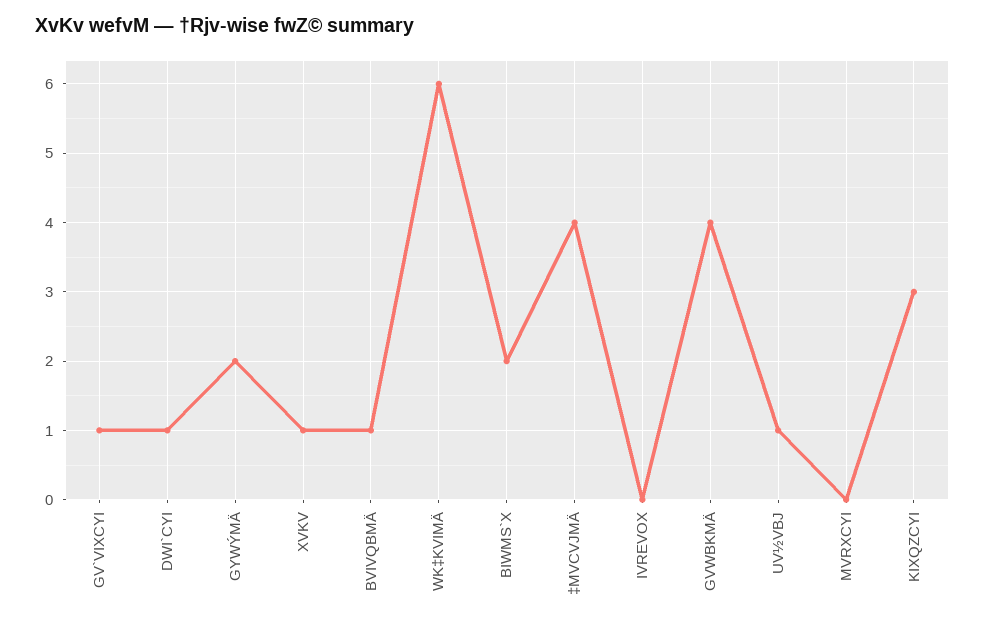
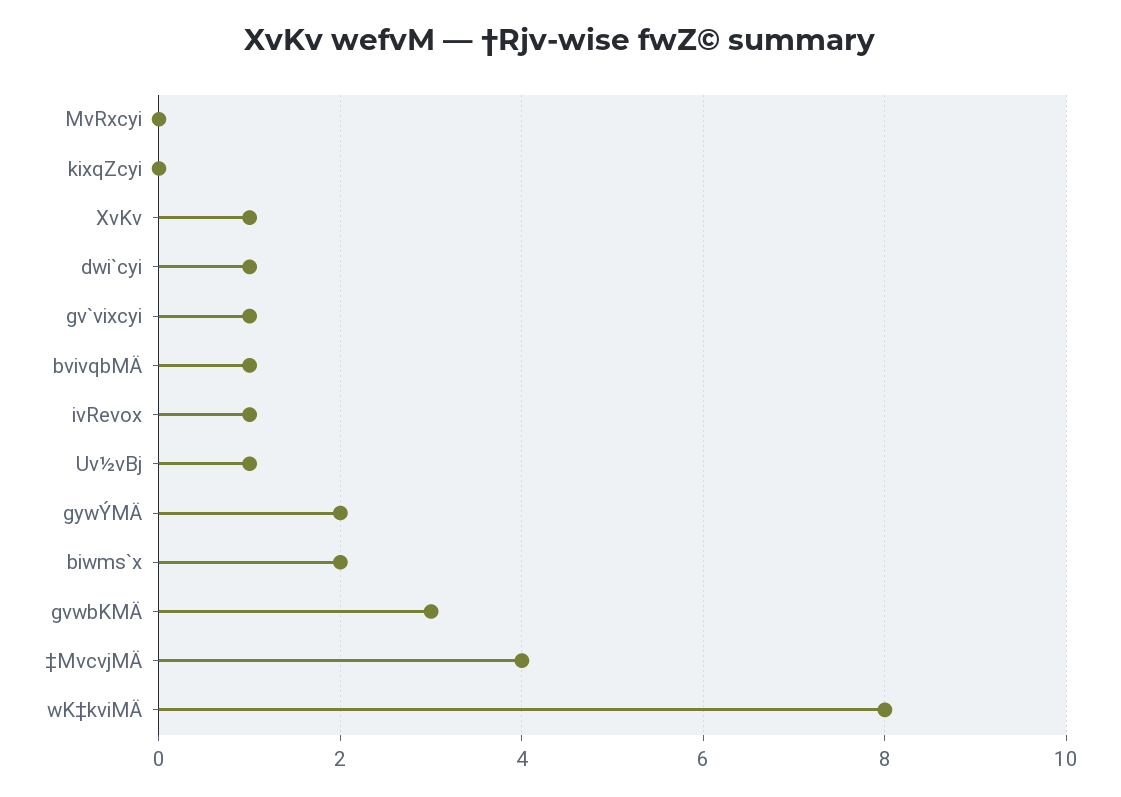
  {
    "GV`VIXCYI": 1,
    "DWI`CYI": 1,
    "GYWÝMÄ": 2,
    "XVKV": 1,
    "BVIVQBMÄ": 1,
-   "WK‡KVIMÄ": 6,
+   "WK‡KVIMÄ": 8,
    "BIWMS`X": 2,
    "‡MVCVJMÄ": 4,
-   "IVREVOX": 0,
+   "IVREVOX": 1,
-   "GVWBKMÄ": 4,
+   "GVWBKMÄ": 3,
    "UV½VBJ": 1,
    "MVRXCYI": 0,
-   "KIXQZCYI": 3
+   "KIXQZCYI": 0
  }

